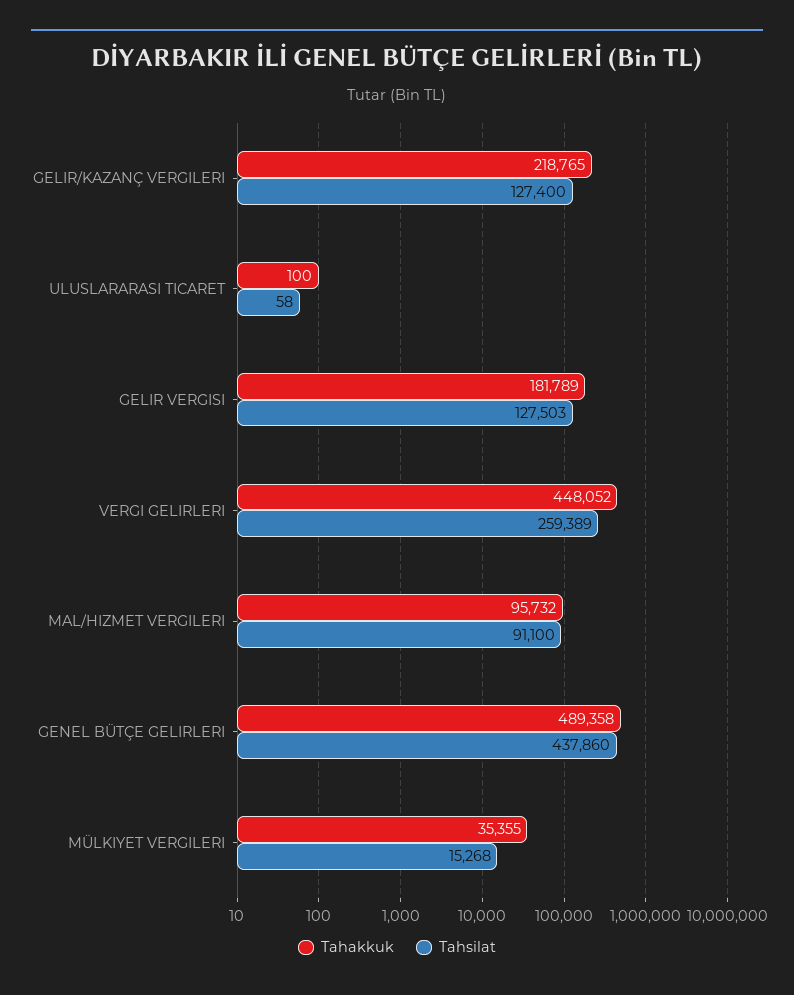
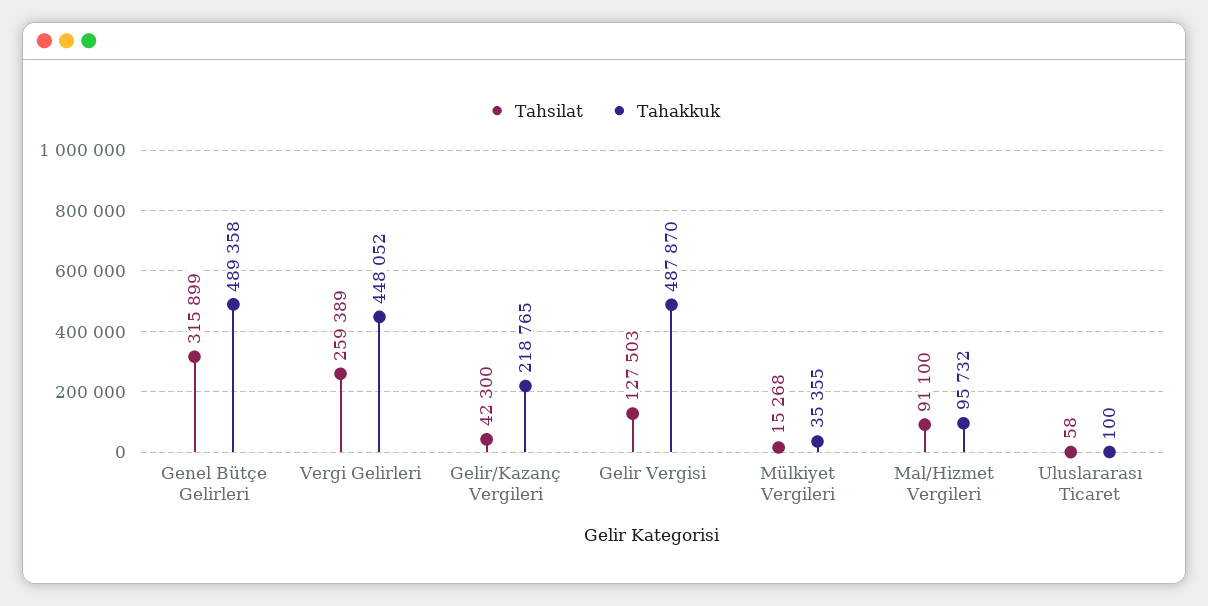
  {
    "Tahakkuk": {
      "GELIR/KAZANÇ VERGILERI": 218765,
      "ULUSLARARASI TICARET": 100,
-     "GELIR VERGISI": 181789,
+     "GELIR VERGISI": 487870,
      "VERGI GELIRLERI": 448052,
      "MAL/HIZMET VERGILERI": 95732,
      "GENEL BÜTÇE GELIRLERI": 489358,
      "MÜLKIYET VERGILERI": 35355
    },
    "Tahsilat": {
-     "GELIR/KAZANÇ VERGILERI": 127400,
+     "GELIR/KAZANÇ VERGILERI": 42300,
      "ULUSLARARASI TICARET": 58,
      "GELIR VERGISI": 127503,
      "VERGI GELIRLERI": 259389,
      "MAL/HIZMET VERGILERI": 91100,
-     "GENEL BÜTÇE GELIRLERI": 437860,
+     "GENEL BÜTÇE GELIRLERI": 315899,
      "MÜLKIYET VERGILERI": 15268
    }
  }

